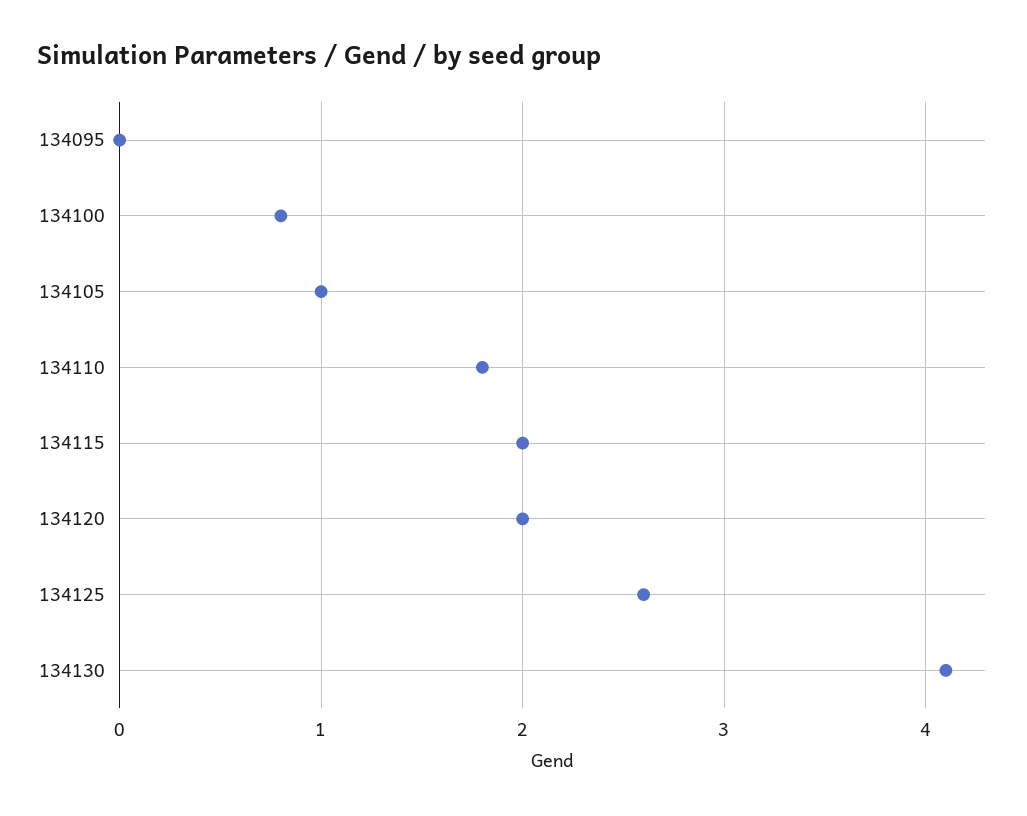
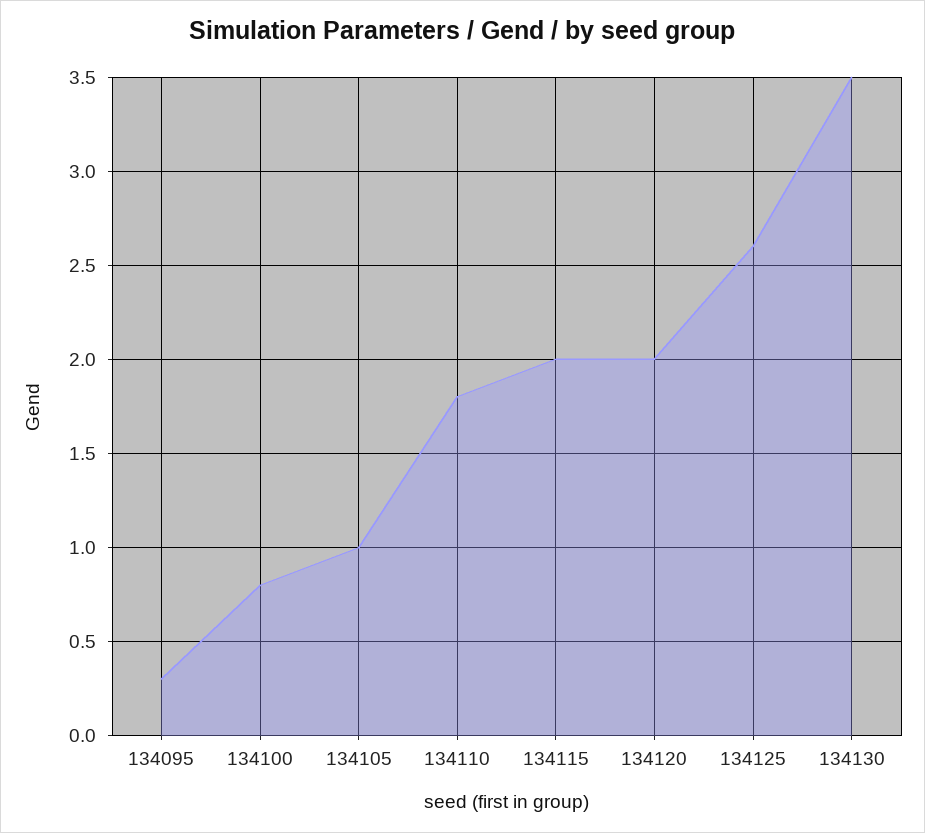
  {
-   "134095": 0,
+   "134095": 0.3,
    "134100": 0.8,
    "134105": 1,
    "134110": 1.8,
    "134115": 2,
    "134120": 2,
    "134125": 2.6,
-   "134130": 4.1
+   "134130": 3.5
  }

